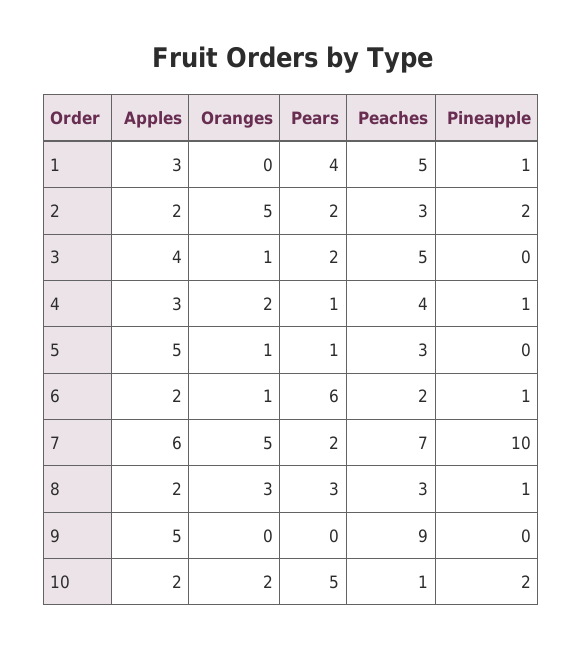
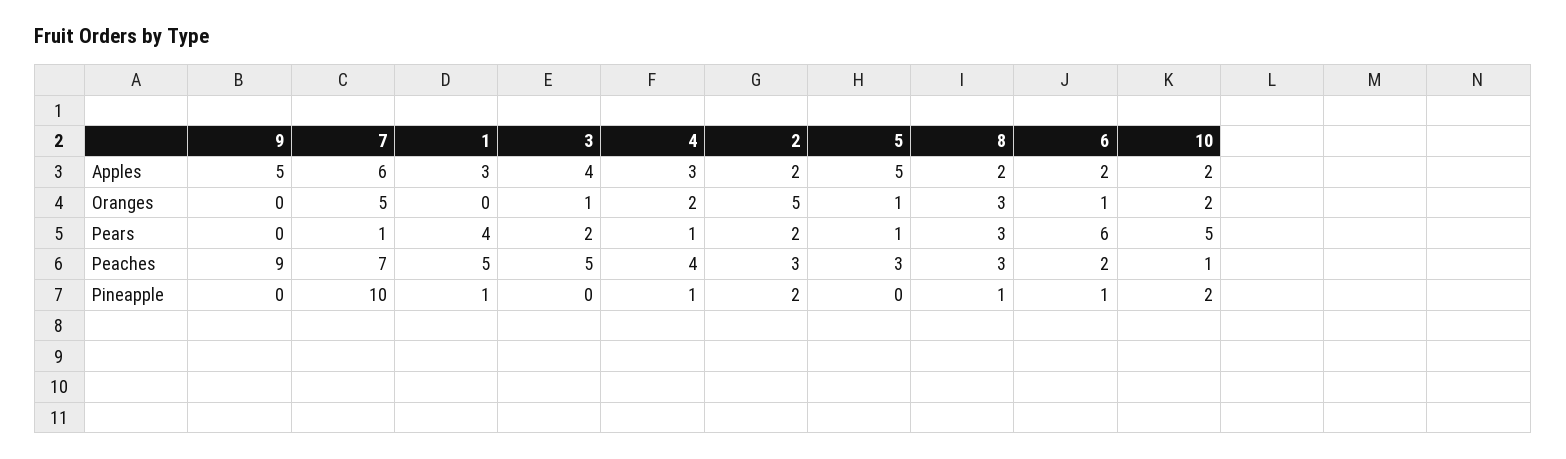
  {
    "Apples": {
      "1": 3,
      "2": 2,
      "3": 4,
      "4": 3,
      "5": 5,
      "6": 2,
      "7": 6,
      "8": 2,
      "9": 5,
      "10": 2
    },
    "Oranges": {
      "1": 0,
      "2": 5,
      "3": 1,
      "4": 2,
      "5": 1,
      "6": 1,
      "7": 5,
      "8": 3,
      "9": 0,
      "10": 2
    },
    "Pears": {
      "1": 4,
      "2": 2,
      "3": 2,
      "4": 1,
      "5": 1,
      "6": 6,
-     "7": 2,
+     "7": 1,
      "8": 3,
      "9": 0,
      "10": 5
    },
    "Peaches": {
      "1": 5,
      "2": 3,
      "3": 5,
      "4": 4,
      "5": 3,
      "6": 2,
      "7": 7,
      "8": 3,
      "9": 9,
      "10": 1
    },
    "Pineapple": {
      "1": 1,
      "2": 2,
      "3": 0,
      "4": 1,
      "5": 0,
      "6": 1,
      "7": 10,
      "8": 1,
      "9": 0,
      "10": 2
    }
  }

